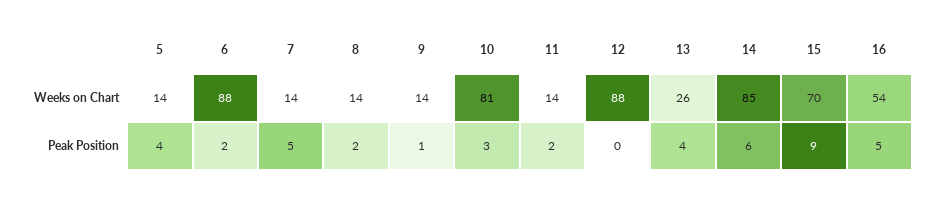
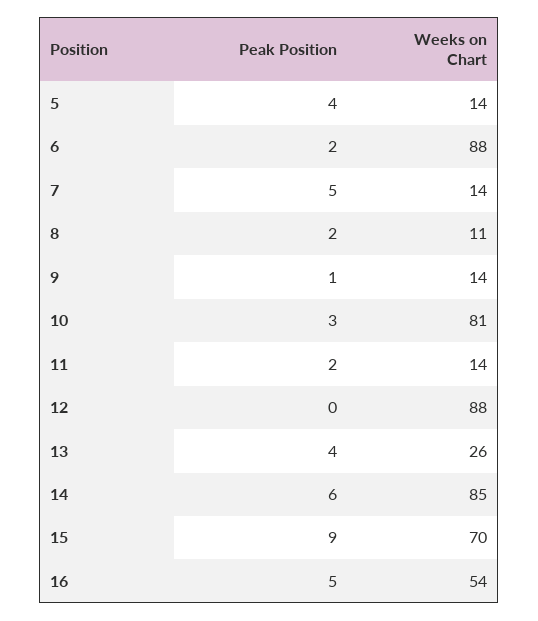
  {
    "5": {
      "Weeks on Chart": 14,
      "Peak Position": 4
    },
    "6": {
      "Weeks on Chart": 88,
      "Peak Position": 2
    },
    "7": {
      "Weeks on Chart": 14,
      "Peak Position": 5
    },
    "8": {
-     "Weeks on Chart": 14,
+     "Weeks on Chart": 11,
      "Peak Position": 2
    },
    "9": {
      "Weeks on Chart": 14,
      "Peak Position": 1
    },
    "10": {
      "Weeks on Chart": 81,
      "Peak Position": 3
    },
    "11": {
      "Weeks on Chart": 14,
      "Peak Position": 2
    },
    "12": {
      "Weeks on Chart": 88,
      "Peak Position": 0
    },
    "13": {
      "Weeks on Chart": 26,
      "Peak Position": 4
    },
    "14": {
      "Weeks on Chart": 85,
      "Peak Position": 6
    },
    "15": {
      "Weeks on Chart": 70,
      "Peak Position": 9
    },
    "16": {
      "Weeks on Chart": 54,
      "Peak Position": 5
    }
  }

